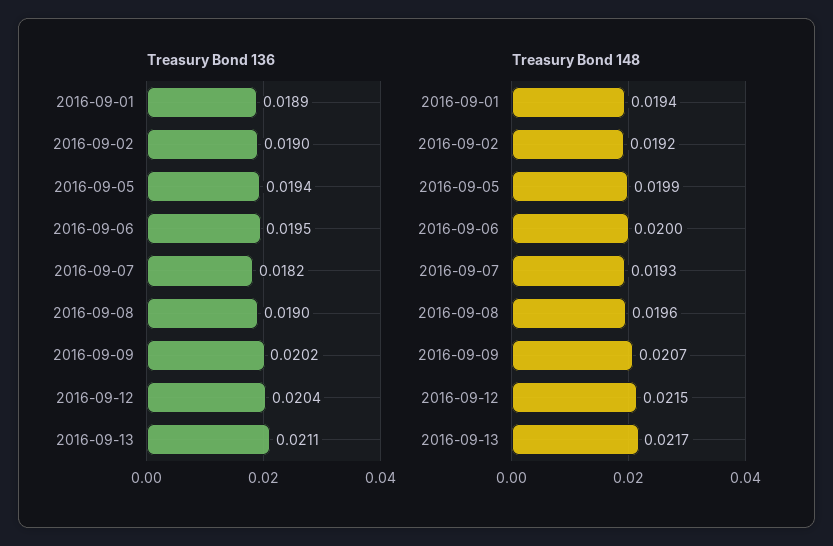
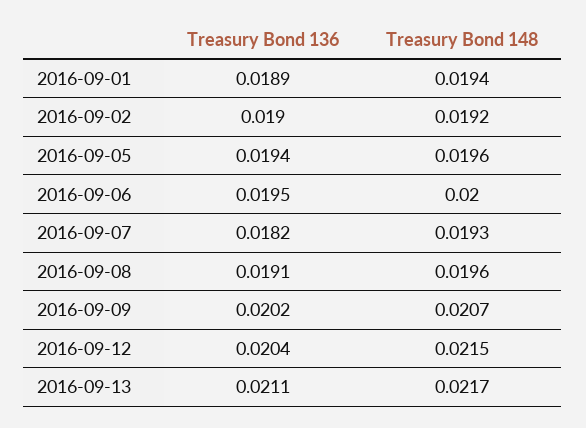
  {
    "Treasury Bond 136": {
      "2016-09-01": 0.0189,
      "2016-09-02": 0.019,
      "2016-09-05": 0.0194,
      "2016-09-06": 0.0195,
      "2016-09-07": 0.0182,
-     "2016-09-08": 0.019,
+     "2016-09-08": 0.0191,
      "2016-09-09": 0.0202,
      "2016-09-12": 0.0204,
      "2016-09-13": 0.0211
    },
    "Treasury Bond 148": {
      "2016-09-01": 0.0194,
      "2016-09-02": 0.0192,
-     "2016-09-05": 0.0199,
+     "2016-09-05": 0.0196,
      "2016-09-06": 0.02,
      "2016-09-07": 0.0193,
      "2016-09-08": 0.0196,
      "2016-09-09": 0.0207,
      "2016-09-12": 0.0215,
      "2016-09-13": 0.0217
    }
  }

